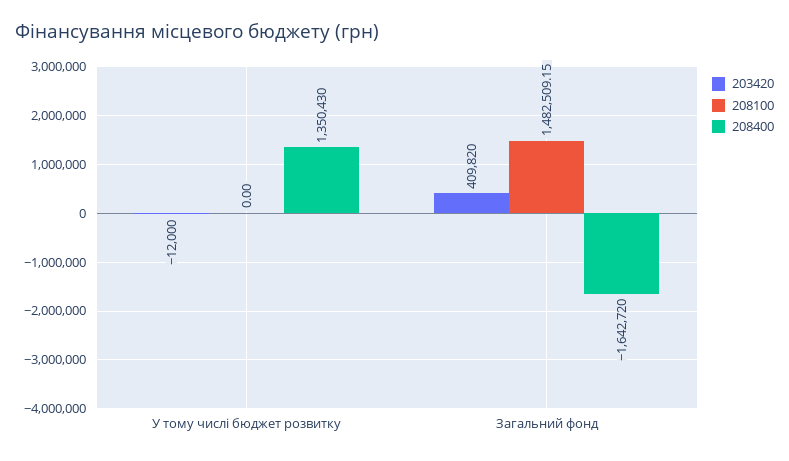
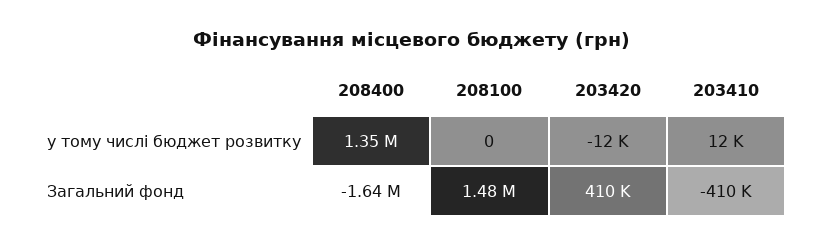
  {
    "203420": {
      "У тому числі бюджет розвитку": -12000,
      "Загальний фонд": 409820
    },
    "208100": {
      "У тому числі бюджет розвитку": 0,
      "Загальний фонд": 1482509.15
    },
    "208400": {
      "У тому числі бюджет розвитку": 1350430,
      "Загальний фонд": -1642720
-   }
+   },
+   "203410": {
+     "У тому числі бюджет розвитку": 12000,
+     "Загальний фонд": -410000
+   }
  }

